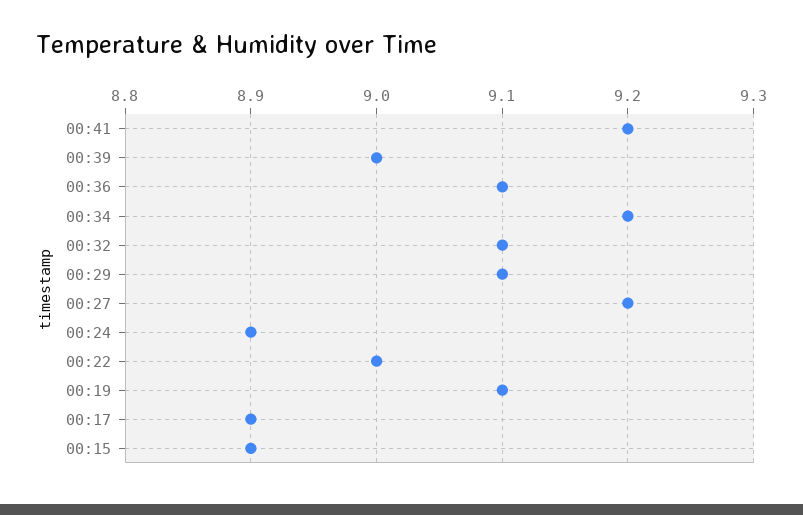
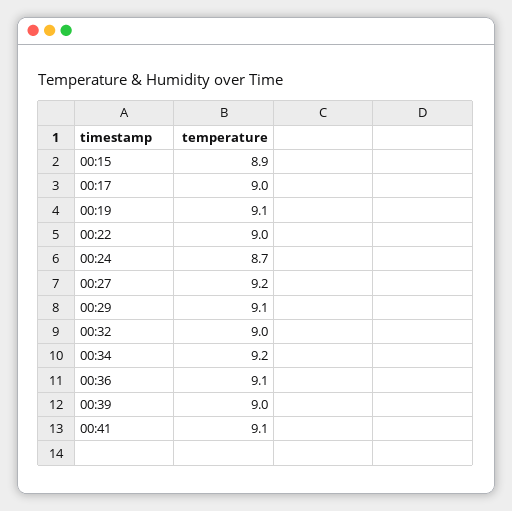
  {
-   "00:41": 9.2,
+   "00:41": 9.1,
    "00:39": 9,
    "00:36": 9.1,
    "00:34": 9.2,
-   "00:32": 9.1,
+   "00:32": 9,
    "00:29": 9.1,
    "00:27": 9.2,
-   "00:24": 8.9,
+   "00:24": 8.7,
    "00:22": 9,
    "00:19": 9.1,
-   "00:17": 8.9,
+   "00:17": 9,
    "00:15": 8.9
  }

